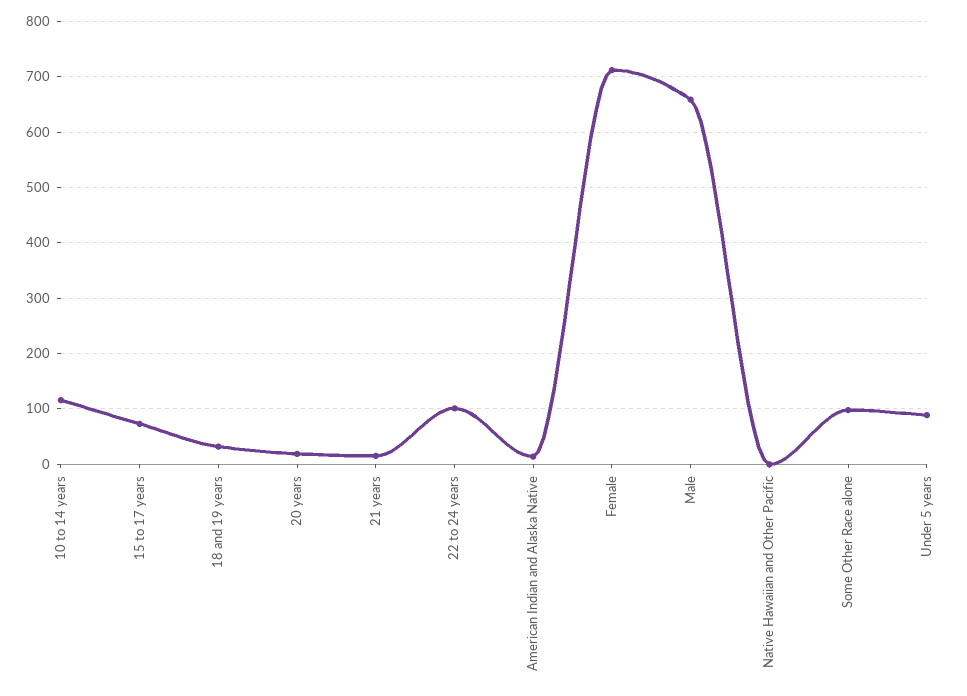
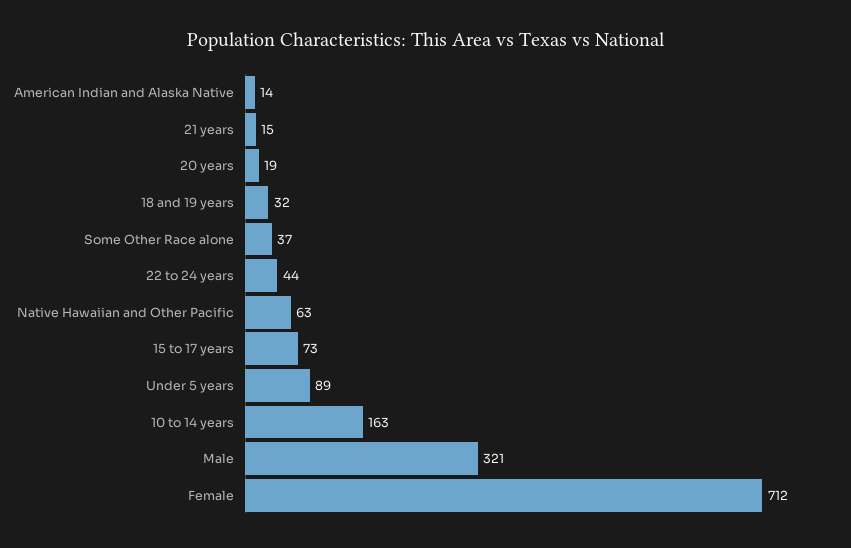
  {
-   "10 to 14 years": 120,
+   "10 to 14 years": 163,
    "15 to 17 years": 73,
    "18 and 19 years": 32,
    "20 years": 19,
    "21 years": 15,
-   "22 to 24 years": 100,
+   "22 to 24 years": 44,
    "American Indian and Alaska Native": 14,
    "Female": 712,
-   "Male": 660,
+   "Male": 321,
-   "Native Hawaiian and Other Pacific": 0,
+   "Native Hawaiian and Other Pacific": 63,
-   "Some Other Race alone": 100,
+   "Some Other Race alone": 37,
    "Under 5 years": 89
  }

